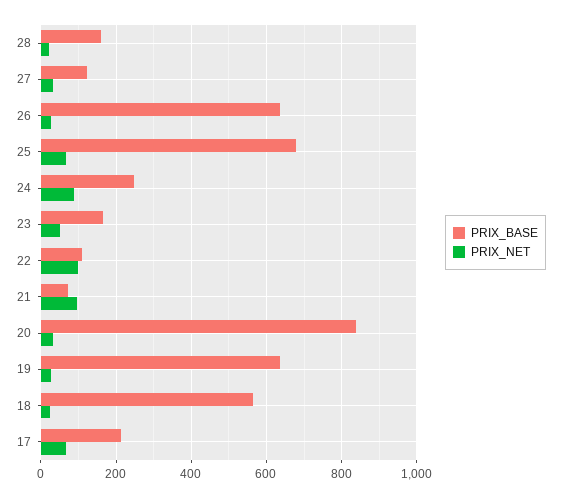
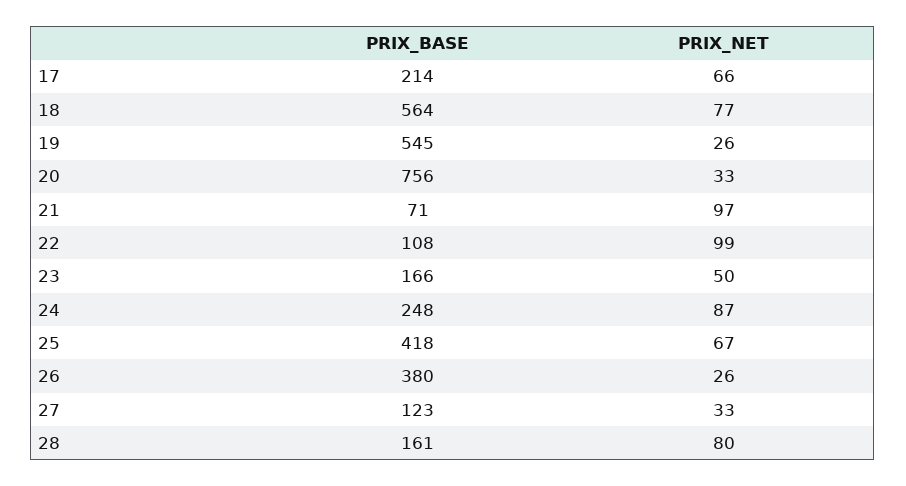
  {
    "PRIX_BASE": {
      "28": 161,
      "27": 123,
-     "26": 640,
+     "26": 380,
-     "25": 680,
+     "25": 418,
      "24": 248,
      "23": 166,
      "22": 108,
      "21": 71,
-     "20": 840,
+     "20": 756,
-     "19": 640,
+     "19": 545,
      "18": 564,
      "17": 214
    },
    "PRIX_NET": {
-     "28": 20,
+     "28": 80,
      "27": 33,
      "26": 26,
      "25": 67,
      "24": 87,
      "23": 50,
      "22": 99,
      "21": 97,
      "20": 33,
      "19": 26,
-     "18": 20,
+     "18": 77,
      "17": 66
    }
  }

